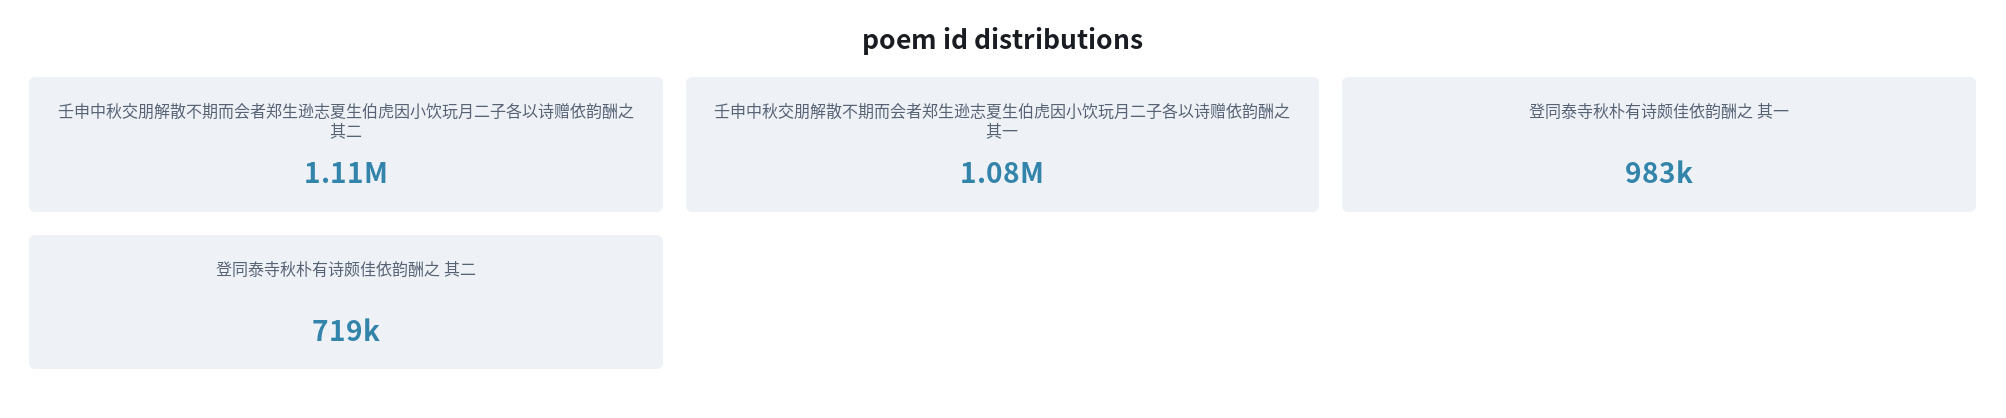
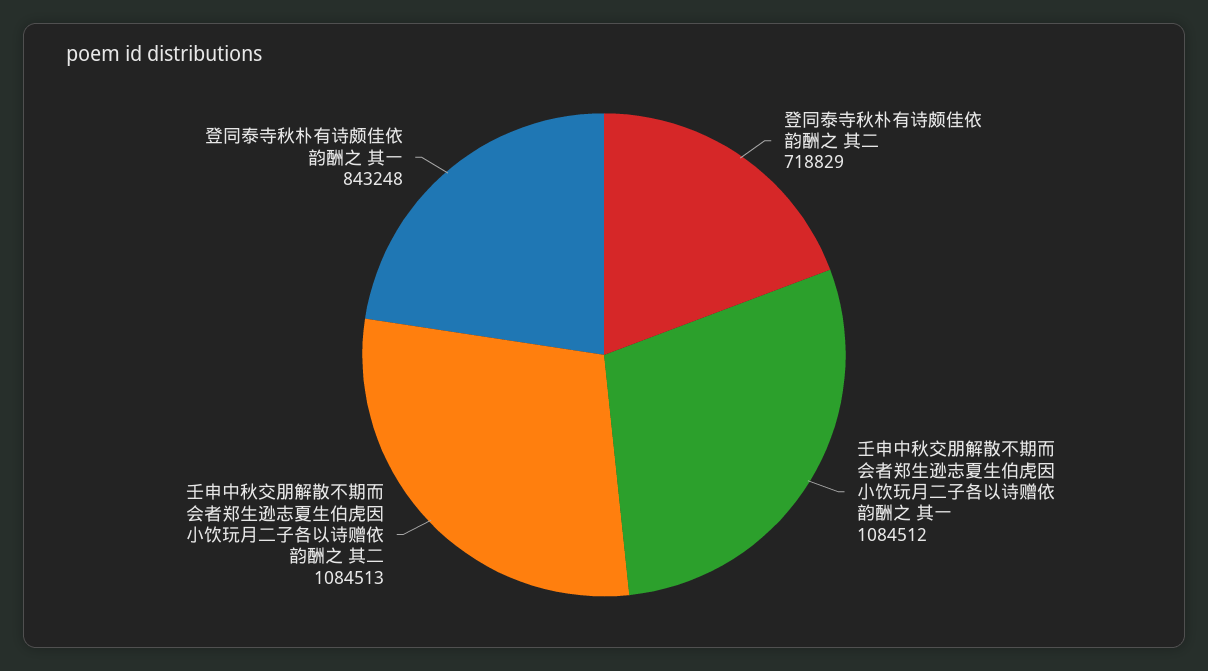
  {
-   "壬申中秋交朋解散不期而会者郑生逊志夏生伯虎因小饮玩月二子各以诗赠依韵酬之 其二": 1110000,
+   "壬申中秋交朋解散不期而会者郑生逊志夏生伯虎因小饮玩月二子各以诗赠依韵酬之 其二": 1084513,
    "壬申中秋交朋解散不期而会者郑生逊志夏生伯虎因小饮玩月二子各以诗赠依韵酬之 其一": 1084512,
-   "登同泰寺秋朴有诗颇佳依韵酬之 其一": 983000,
+   "登同泰寺秋朴有诗颇佳依韵酬之 其一": 843248,
    "登同泰寺秋朴有诗颇佳依韵酬之 其二": 718829
  }

